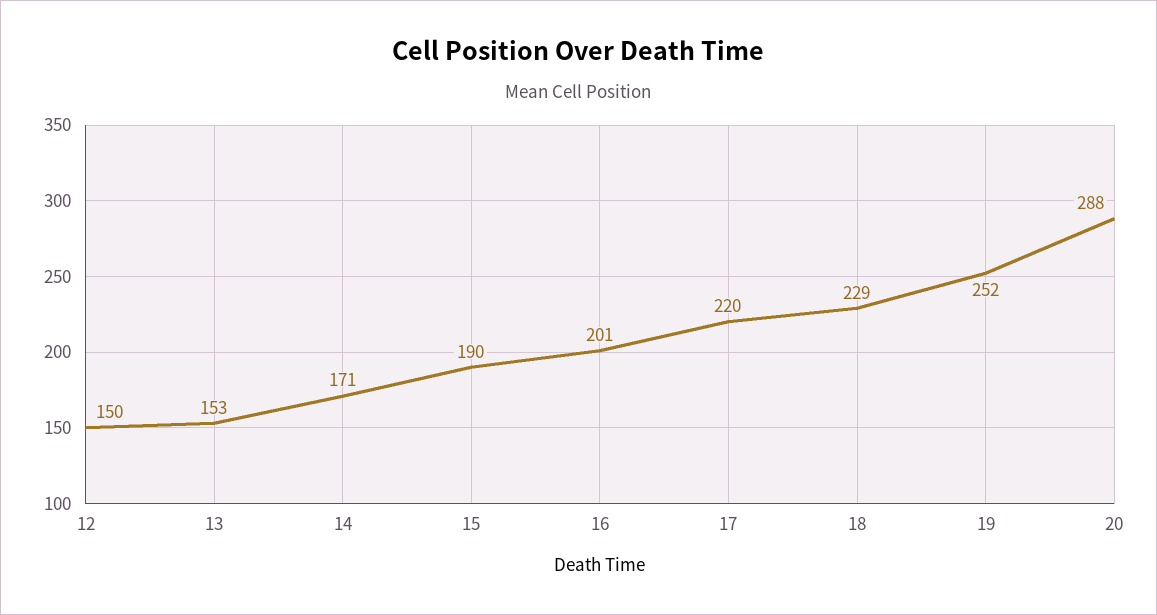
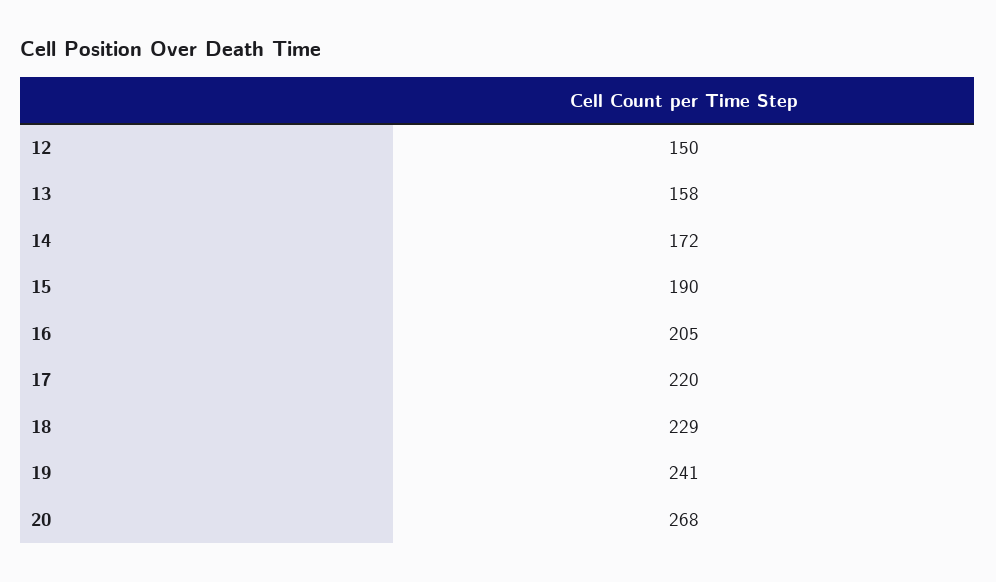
  {
    "12": 150,
-   "13": 153,
+   "13": 158,
-   "14": 171,
+   "14": 172,
    "15": 190,
-   "16": 201,
+   "16": 205,
    "17": 220,
    "18": 229,
-   "19": 252,
+   "19": 241,
-   "20": 288
+   "20": 268
  }

